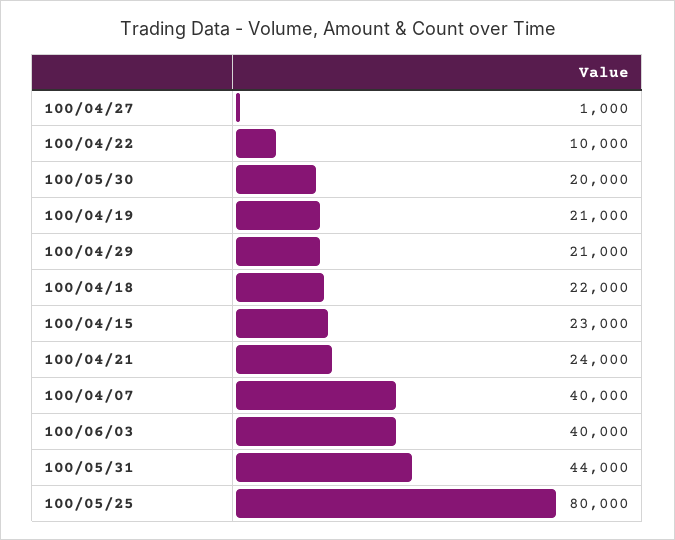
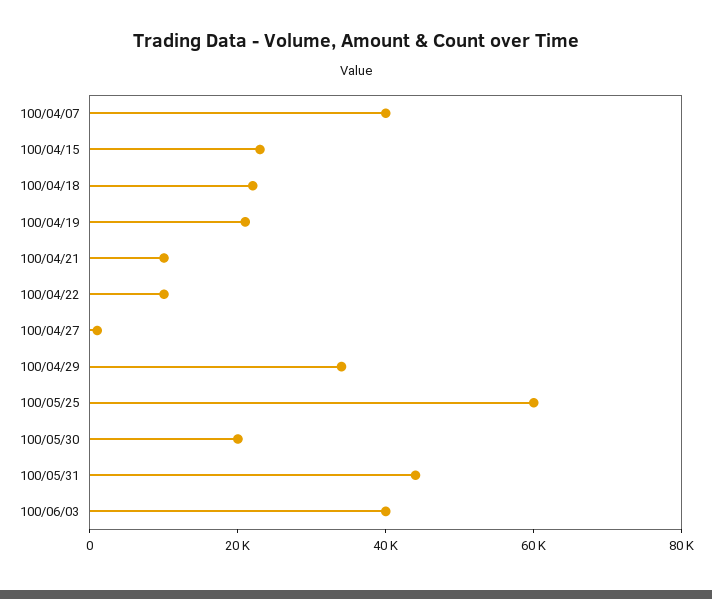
  {
    "100/04/27": 1000,
    "100/04/22": 10000,
    "100/05/30": 20000,
    "100/04/19": 21000,
-   "100/04/29": 21000,
+   "100/04/29": 35000,
    "100/04/18": 22000,
    "100/04/15": 23000,
-   "100/04/21": 24000,
+   "100/04/21": 10000,
    "100/04/07": 40000,
    "100/06/03": 40000,
    "100/05/31": 44000,
-   "100/05/25": 80000
+   "100/05/25": 60000
  }

